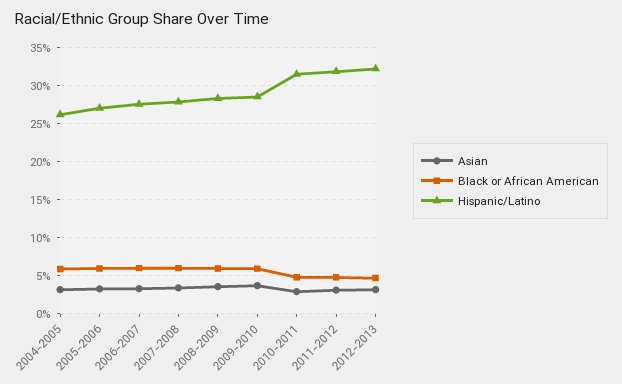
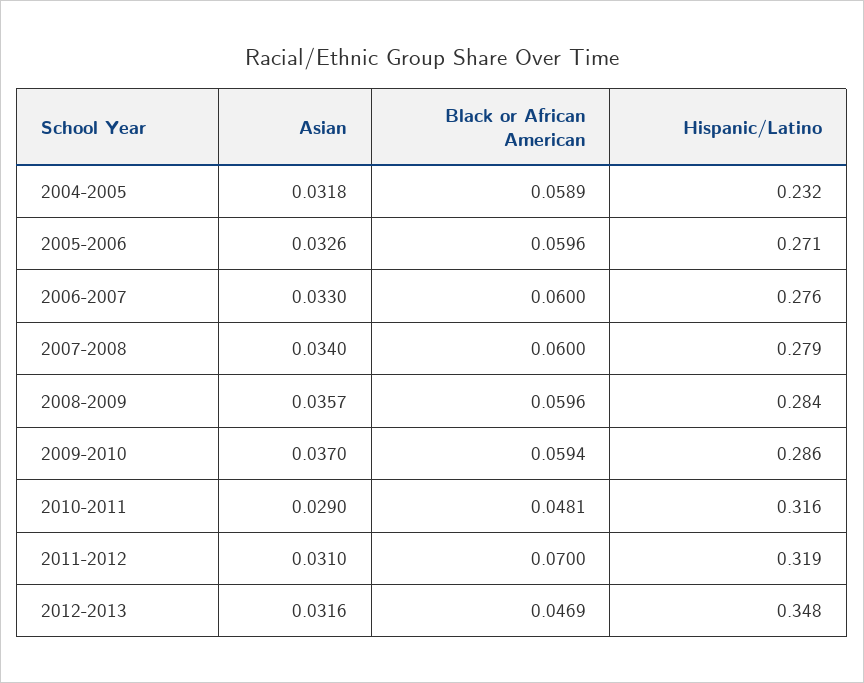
  {
    "Asian": {
      "2004-2005": 0.0318,
      "2005-2006": 0.0326,
      "2006-2007": 0.033,
      "2007-2008": 0.034,
      "2008-2009": 0.0357,
      "2009-2010": 0.037,
      "2010-2011": 0.029,
      "2011-2012": 0.031,
      "2012-2013": 0.0316
    },
    "Black or African American": {
      "2004-2005": 0.0589,
      "2005-2006": 0.0596,
      "2006-2007": 0.06,
      "2007-2008": 0.06,
      "2008-2009": 0.0596,
      "2009-2010": 0.0594,
      "2010-2011": 0.0481,
-     "2011-2012": 0.05,
+     "2011-2012": 0.07,
      "2012-2013": 0.0469
    },
    "Hispanic/Latino": {
-     "2004-2005": 0.26,
+     "2004-2005": 0.232,
      "2005-2006": 0.271,
      "2006-2007": 0.276,
      "2007-2008": 0.279,
      "2008-2009": 0.284,
      "2009-2010": 0.286,
      "2010-2011": 0.316,
      "2011-2012": 0.319,
-     "2012-2013": 0.32
+     "2012-2013": 0.348
    }
  }

